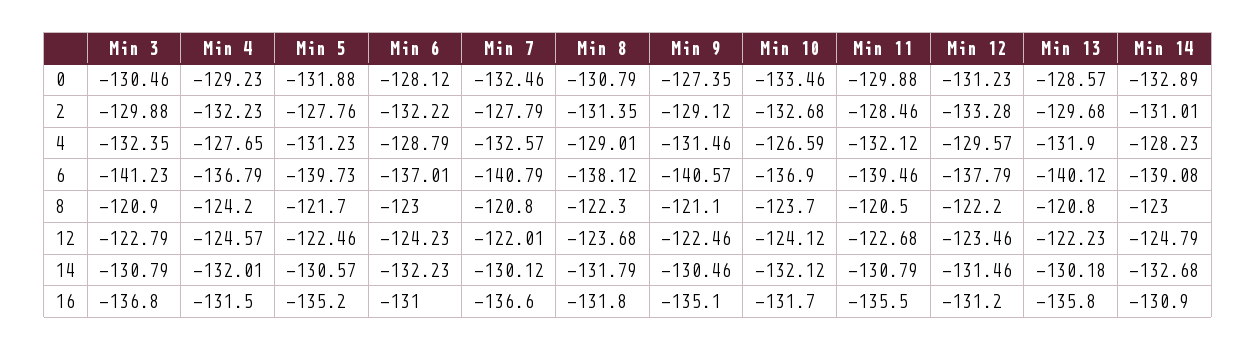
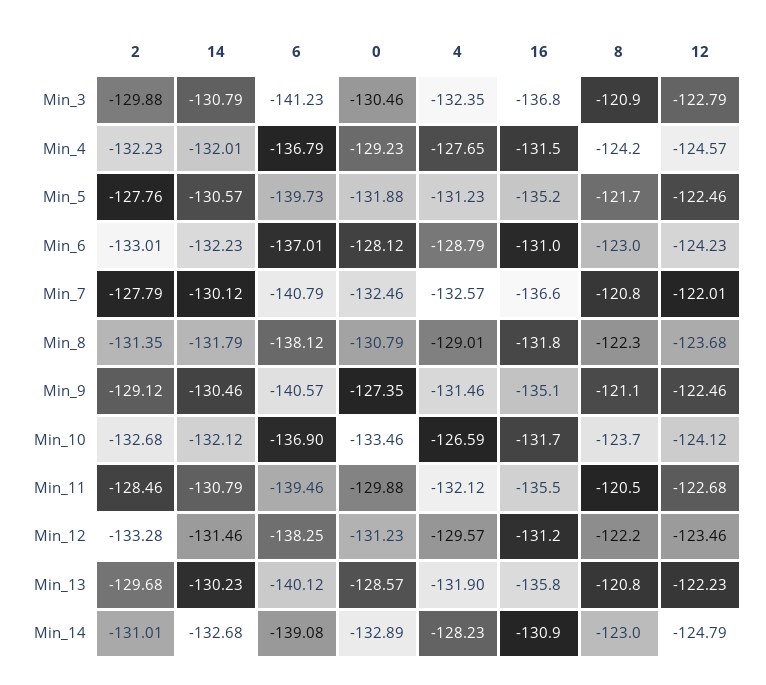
  {
    "Min 3": {
      "0": -130.46,
      "2": -129.88,
      "4": -132.35,
      "6": -141.23,
      "8": -120.9,
      "12": -122.79,
      "14": -130.79,
      "16": -136.8
    },
    "Min 4": {
      "0": -129.23,
      "2": -132.23,
      "4": -127.65,
      "6": -136.79,
      "8": -124.2,
      "12": -124.57,
      "14": -132.01,
      "16": -131.5
    },
    "Min 5": {
      "0": -131.88,
      "2": -127.76,
      "4": -131.23,
      "6": -139.73,
      "8": -121.7,
      "12": -122.46,
      "14": -130.57,
      "16": -135.2
    },
    "Min 6": {
      "0": -128.12,
-     "2": -132.22,
+     "2": -133.01,
      "4": -128.79,
      "6": -137.01,
      "8": -123,
      "12": -124.23,
      "14": -132.23,
      "16": -131
    },
    "Min 7": {
      "0": -132.46,
      "2": -127.79,
      "4": -132.57,
      "6": -140.79,
      "8": -120.8,
      "12": -122.01,
      "14": -130.12,
      "16": -136.6
    },
    "Min 8": {
      "0": -130.79,
      "2": -131.35,
      "4": -129.01,
      "6": -138.12,
      "8": -122.3,
      "12": -123.68,
      "14": -131.79,
      "16": -131.8
    },
    "Min 9": {
      "0": -127.35,
      "2": -129.12,
      "4": -131.46,
      "6": -140.57,
      "8": -121.1,
      "12": -122.46,
      "14": -130.46,
      "16": -135.1
    },
    "Min 10": {
      "0": -133.46,
      "2": -132.68,
      "4": -126.59,
      "6": -136.9,
      "8": -123.7,
      "12": -124.12,
      "14": -132.12,
      "16": -131.7
    },
    "Min 11": {
      "0": -129.88,
      "2": -128.46,
      "4": -132.12,
      "6": -139.46,
      "8": -120.5,
      "12": -122.68,
      "14": -130.79,
      "16": -135.5
    },
    "Min 12": {
      "0": -131.23,
      "2": -133.28,
      "4": -129.57,
-     "6": -137.79,
+     "6": -138.25,
      "8": -122.2,
      "12": -123.46,
      "14": -131.46,
      "16": -131.2
    },
    "Min 13": {
      "0": -128.57,
      "2": -129.68,
      "4": -131.9,
      "6": -140.12,
      "8": -120.8,
      "12": -122.23,
-     "14": -130.18,
+     "14": -130.23,
      "16": -135.8
    },
    "Min 14": {
      "0": -132.89,
      "2": -131.01,
      "4": -128.23,
      "6": -139.08,
      "8": -123,
      "12": -124.79,
      "14": -132.68,
      "16": -130.9
    }
  }

